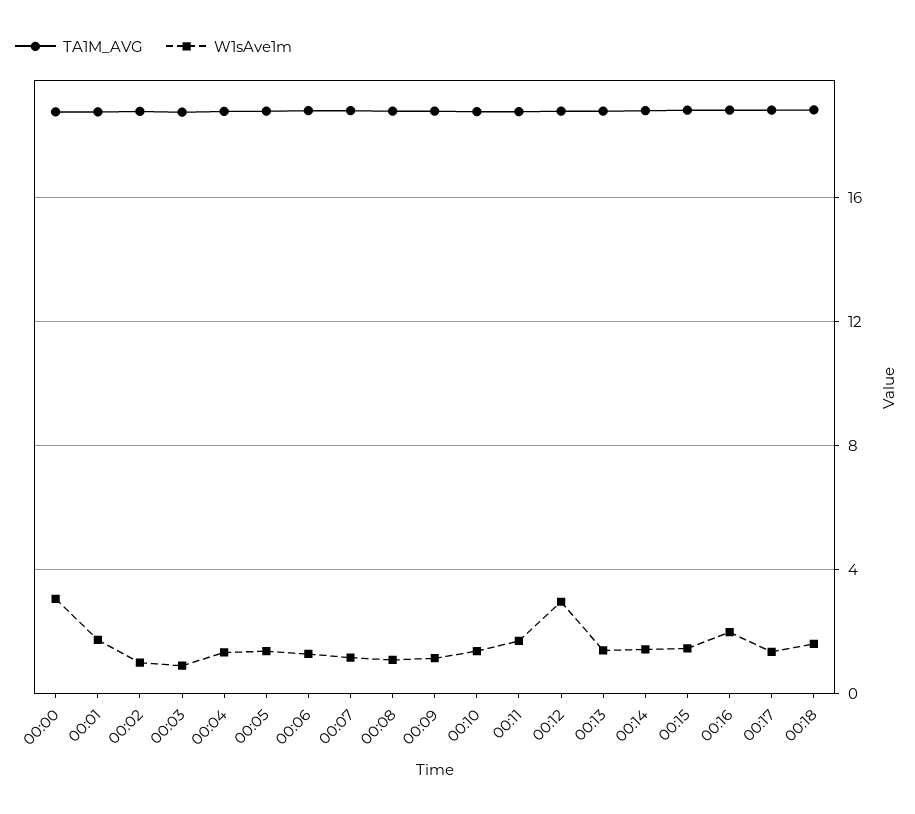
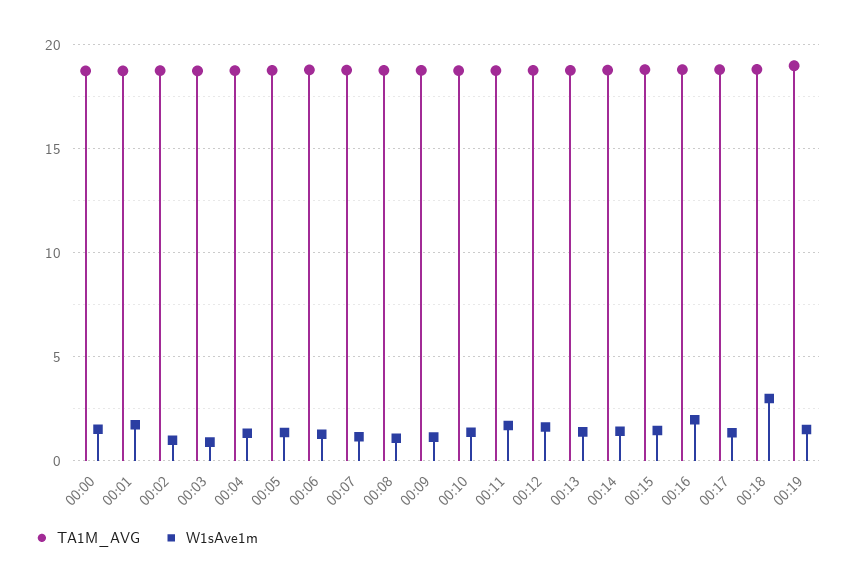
  {
    "TA1M_AVG": {
      "00:00": 19,
      "00:01": 19,
      "00:02": 19,
      "00:03": 18.5,
      "00:04": 19,
      "00:05": 19,
      "00:06": 19,
      "00:07": 19,
      "00:08": 19,
      "00:09": 19,
      "00:10": 19,
      "00:11": 19,
      "00:12": 19,
      "00:13": 19,
      "00:14": 19,
      "00:15": 19,
      "00:16": 19,
      "00:17": 19,
-     "00:18": 19
+     "00:18": 19,
+     "00:19": 19
    },
    "W1sAve1m": {
-     "00:00": 3,
+     "00:00": 1.5,
      "00:01": 1.5,
      "00:02": 1,
      "00:03": 1,
      "00:04": 1.5,
      "00:05": 1.5,
      "00:06": 1.5,
      "00:07": 1,
      "00:08": 1,
      "00:09": 1,
      "00:10": 1.5,
      "00:11": 1.5,
-     "00:12": 3,
+     "00:12": 1.5,
      "00:13": 1.5,
      "00:14": 1.5,
      "00:15": 1.5,
      "00:16": 2,
      "00:17": 1.5,
-     "00:18": 1.5
+     "00:18": 3,
+     "00:19": 1.5
    }
  }

